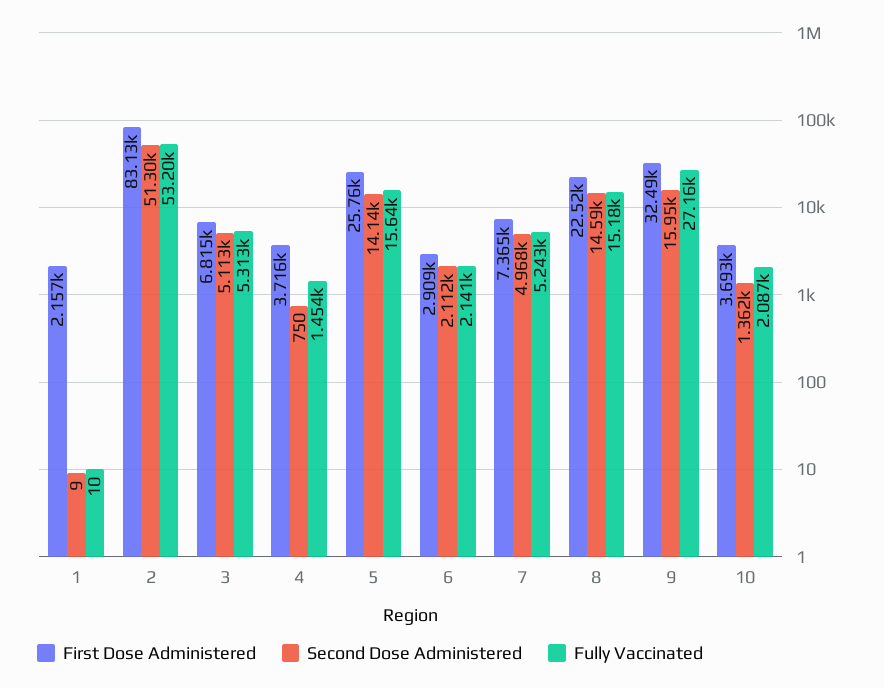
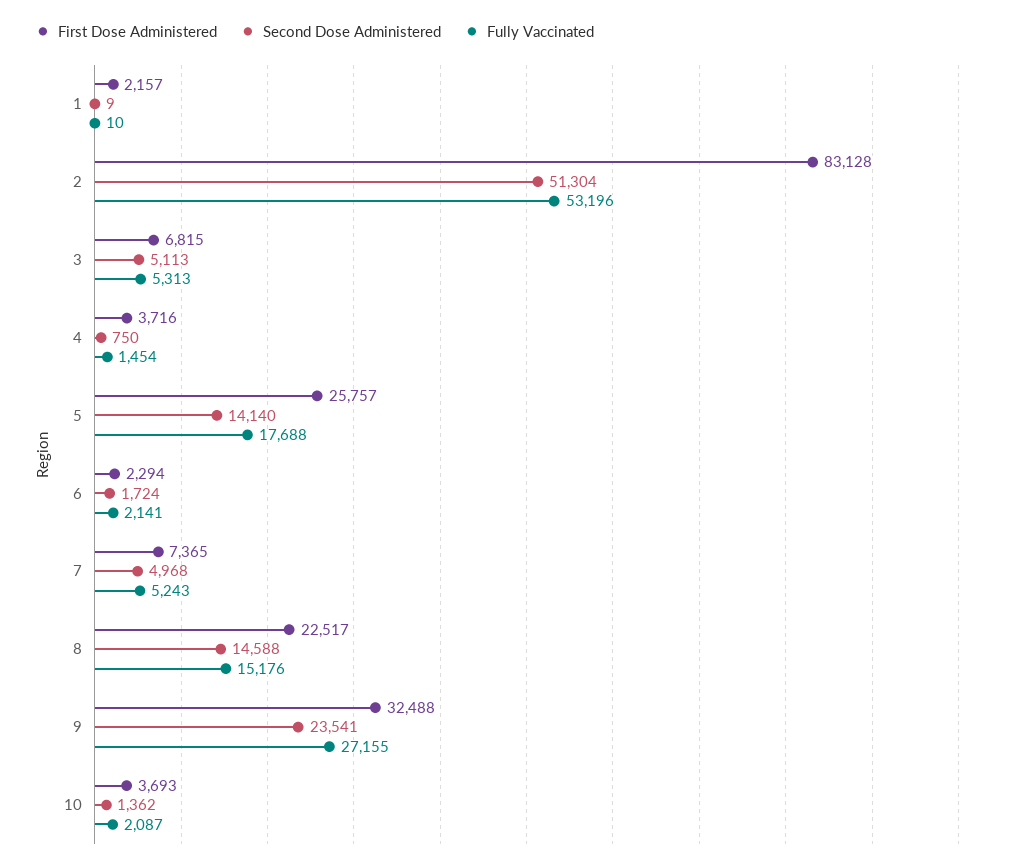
  {
    "First Dose Administered": {
      "1": 2157,
      "2": 83128,
      "3": 6815,
      "4": 3716,
      "5": 25757,
-     "6": 2909,
+     "6": 2294,
      "7": 7365,
      "8": 22517,
      "9": 32488,
      "10": 3693
    },
    "Second Dose Administered": {
      "1": 9,
      "2": 51304,
      "3": 5113,
      "4": 750,
      "5": 14140,
-     "6": 2112,
+     "6": 1724,
      "7": 4968,
      "8": 14588,
-     "9": 15950,
+     "9": 23541,
      "10": 1362
    },
    "Fully Vaccinated": {
      "1": 10,
      "2": 53196,
      "3": 5313,
      "4": 1454,
-     "5": 15640,
+     "5": 17688,
      "6": 2141,
      "7": 5243,
      "8": 15176,
      "9": 27155,
      "10": 2087
    }
  }

